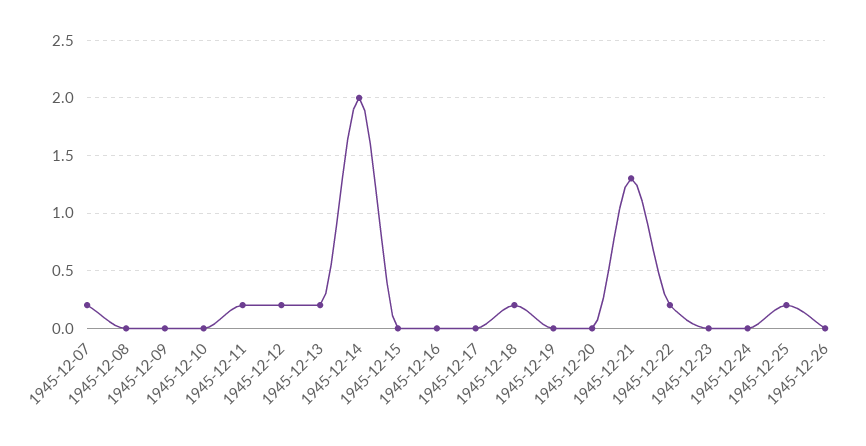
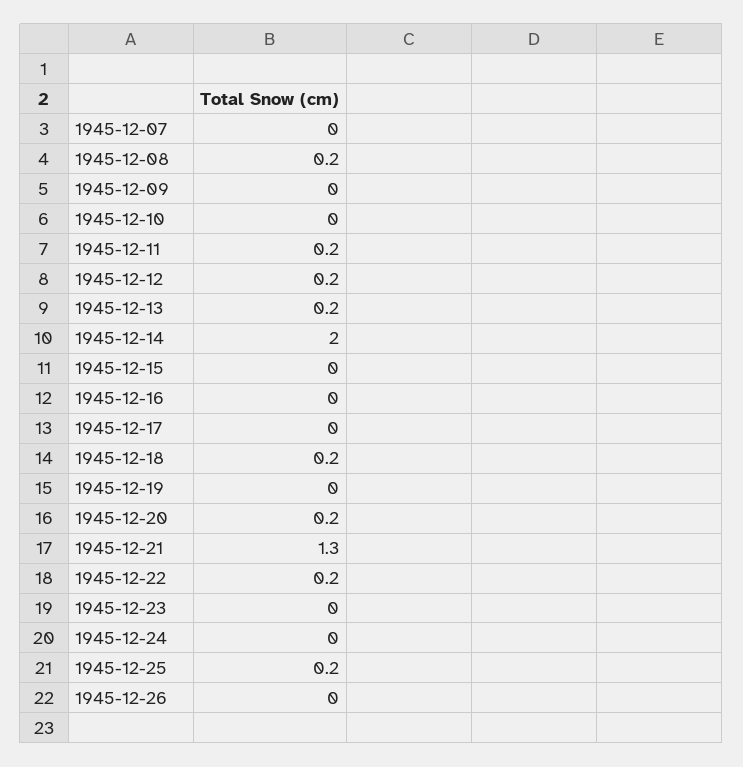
  {
-   "1945-12-07": 0.2,
+   "1945-12-07": 0,
-   "1945-12-08": 0,
+   "1945-12-08": 0.2,
    "1945-12-09": 0,
    "1945-12-10": 0,
    "1945-12-11": 0.2,
    "1945-12-12": 0.2,
    "1945-12-13": 0.2,
    "1945-12-14": 2,
    "1945-12-15": 0,
    "1945-12-16": 0,
    "1945-12-17": 0,
    "1945-12-18": 0.2,
    "1945-12-19": 0,
-   "1945-12-20": 0,
+   "1945-12-20": 0.2,
    "1945-12-21": 1.3,
    "1945-12-22": 0.2,
    "1945-12-23": 0,
    "1945-12-24": 0,
    "1945-12-25": 0.2,
    "1945-12-26": 0
  }

